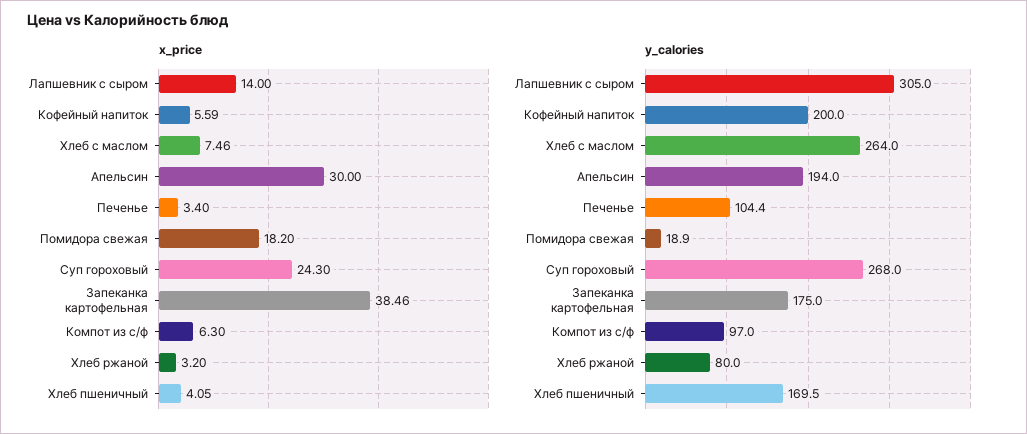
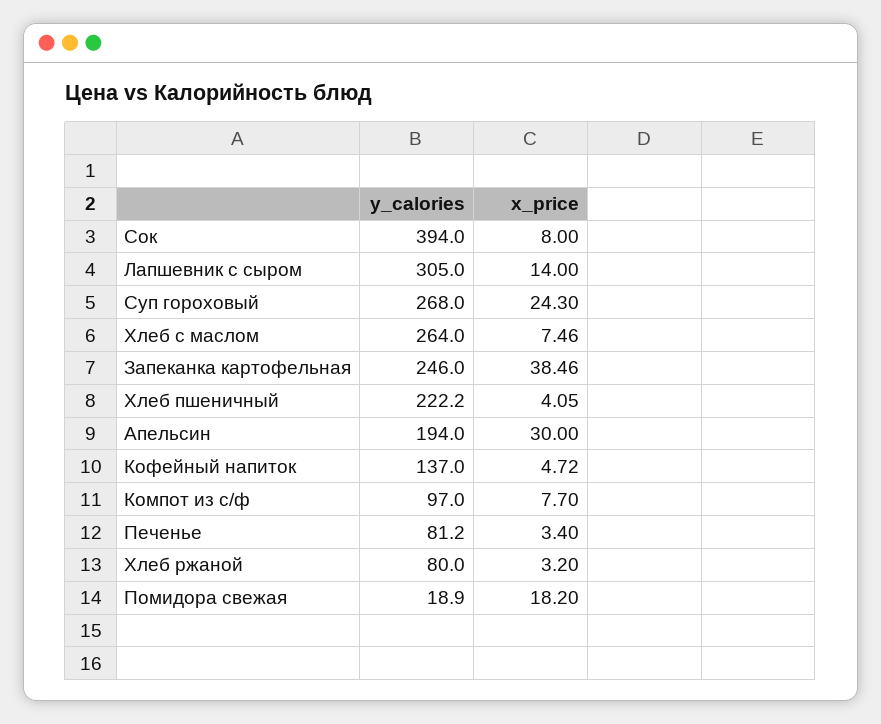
  {
    "x_price": {
      "Лапшевник с сыром": 14,
-     "Кофейный напиток": 5.59,
+     "Кофейный напиток": 4.72,
      "Хлеб с маслом": 7.46,
      "Апельсин": 30,
      "Печенье": 3.4,
      "Помидора свежая": 18.2,
      "Суп гороховый": 24.3,
      "Запеканка картофельная": 38.46,
-     "Компот из с/ф": 6.3,
+     "Компот из с/ф": 7.7,
      "Хлеб ржаной": 3.2,
-     "Хлеб пшеничный": 4.05
+     "Хлеб пшеничный": 4.05,
+     "Сок": 8
    },
    "y_calories": {
      "Лапшевник с сыром": 305,
-     "Кофейный напиток": 200,
+     "Кофейный напиток": 137,
      "Хлеб с маслом": 264,
      "Апельсин": 194,
-     "Печенье": 104.4,
+     "Печенье": 81.2,
      "Помидора свежая": 18.9,
      "Суп гороховый": 268,
-     "Запеканка картофельная": 175,
+     "Запеканка картофельная": 246,
      "Компот из с/ф": 97,
      "Хлеб ржаной": 80,
-     "Хлеб пшеничный": 169.5
+     "Хлеб пшеничный": 222.2,
+     "Сок": 394
    }
  }

